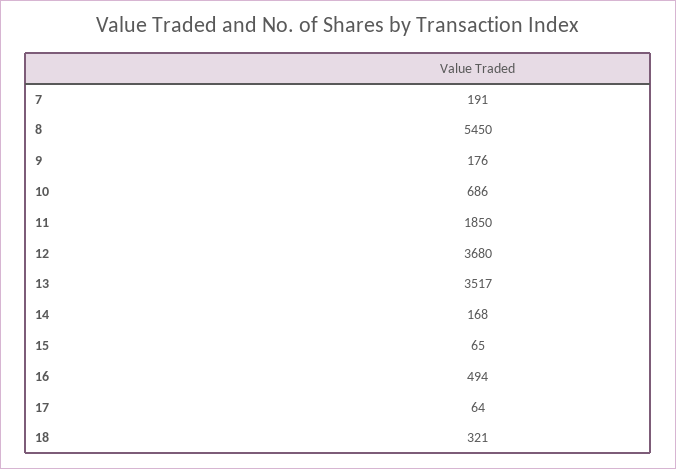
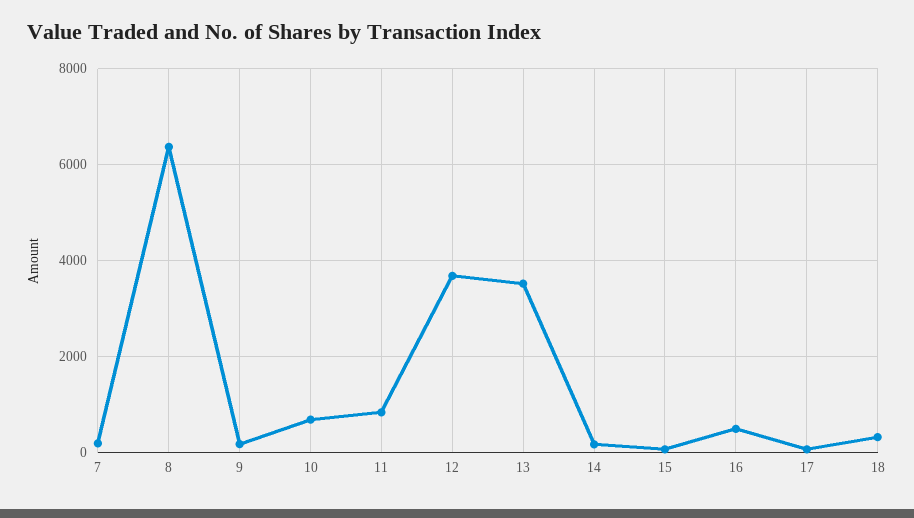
  {
    "7": 191,
-   "8": 5450,
+   "8": 6400,
    "9": 176,
    "10": 686,
-   "11": 1850,
+   "11": 800,
    "12": 3680,
    "13": 3517,
    "14": 168,
    "15": 65,
    "16": 494,
    "17": 64,
    "18": 321
  }

